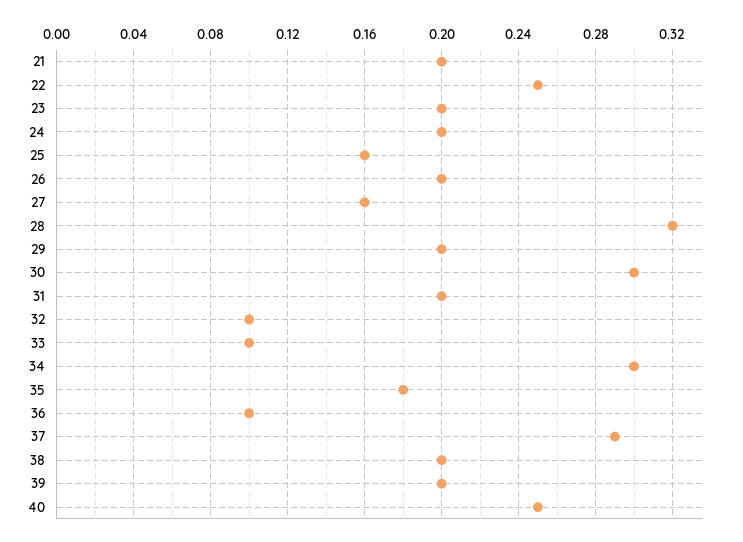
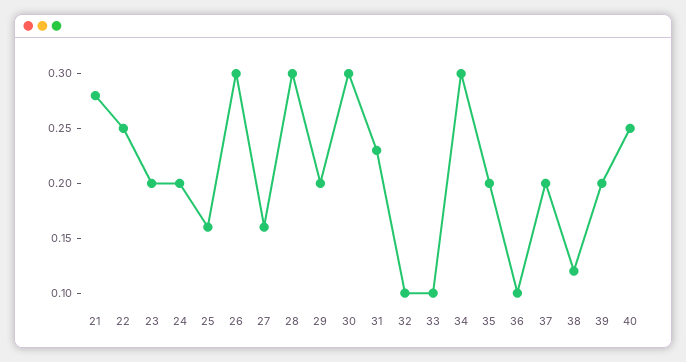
  {
-   "21": 0.2,
+   "21": 0.28,
    "22": 0.25,
    "23": 0.2,
    "24": 0.2,
    "25": 0.16,
-   "26": 0.2,
+   "26": 0.3,
    "27": 0.16,
-   "28": 0.32,
+   "28": 0.3,
    "29": 0.2,
    "30": 0.3,
-   "31": 0.2,
+   "31": 0.23,
    "32": 0.1,
    "33": 0.1,
    "34": 0.3,
-   "35": 0.18,
+   "35": 0.2,
    "36": 0.1,
-   "37": 0.29,
+   "37": 0.2,
-   "38": 0.2,
+   "38": 0.12,
    "39": 0.2,
    "40": 0.25
  }

